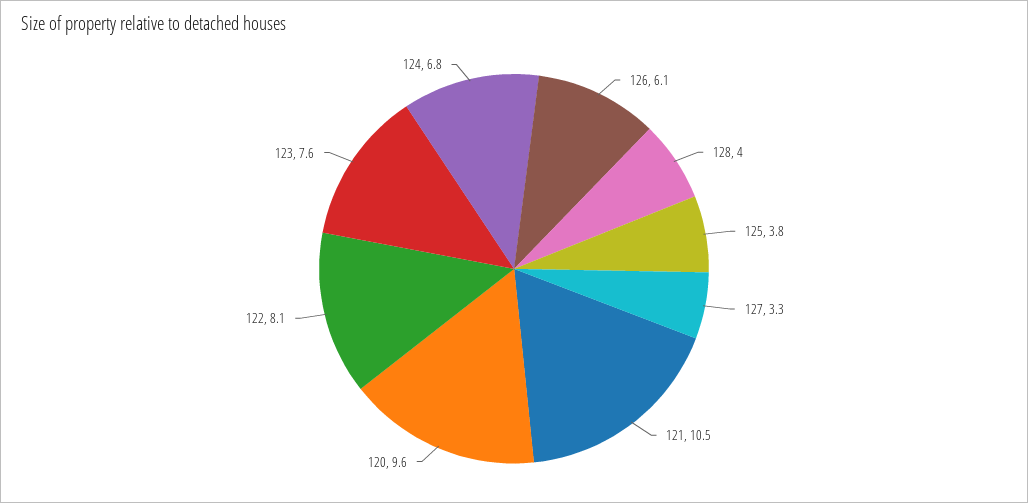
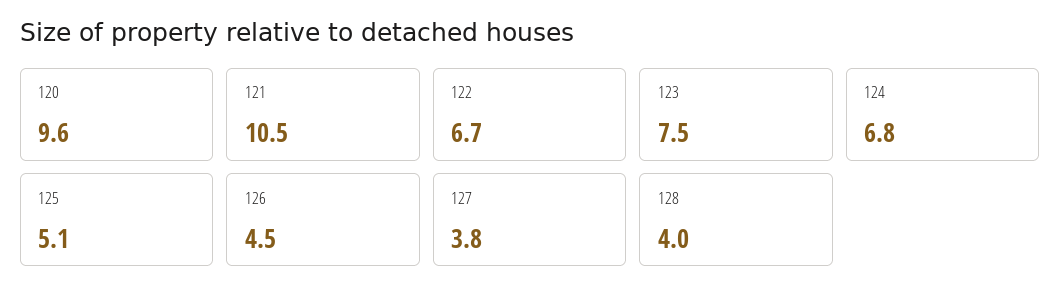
  {
-   "126": 6.1,
+   "126": 4.5,
    "128": 4,
-   "125": 3.8,
+   "125": 5.1,
-   "127": 3.3,
+   "127": 3.8,
    "121": 10.5,
    "120": 9.6,
-   "122": 8.1,
+   "122": 6.7,
-   "123": 7.6,
+   "123": 7.5,
    "124": 6.8
  }

